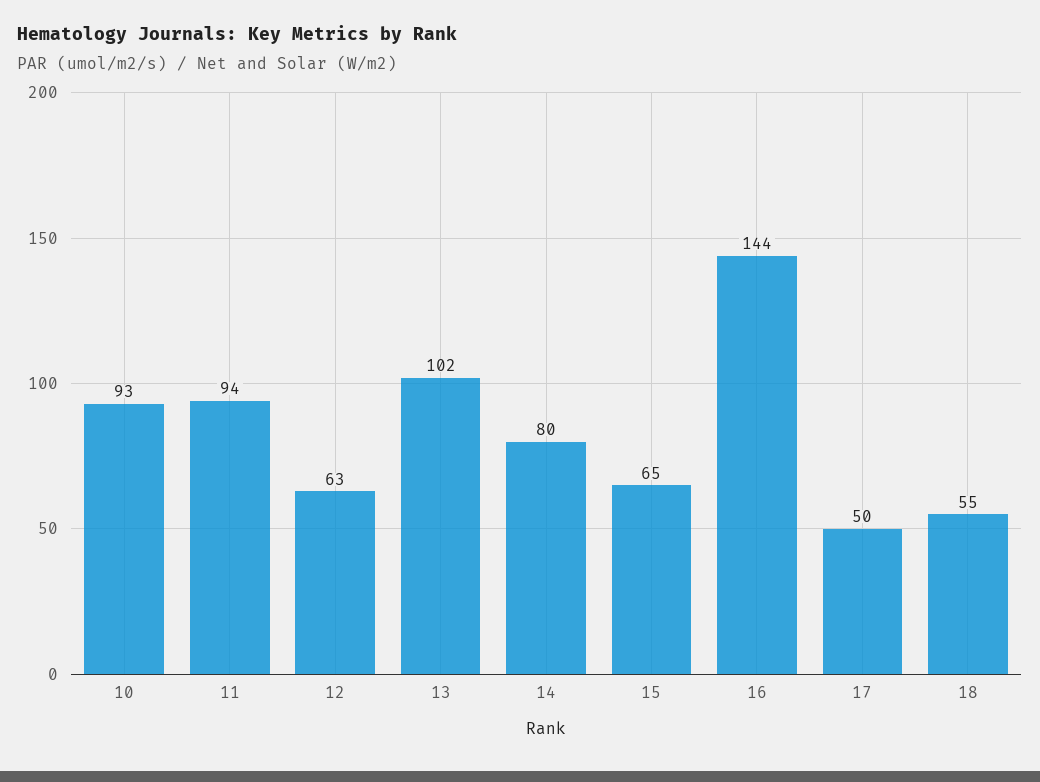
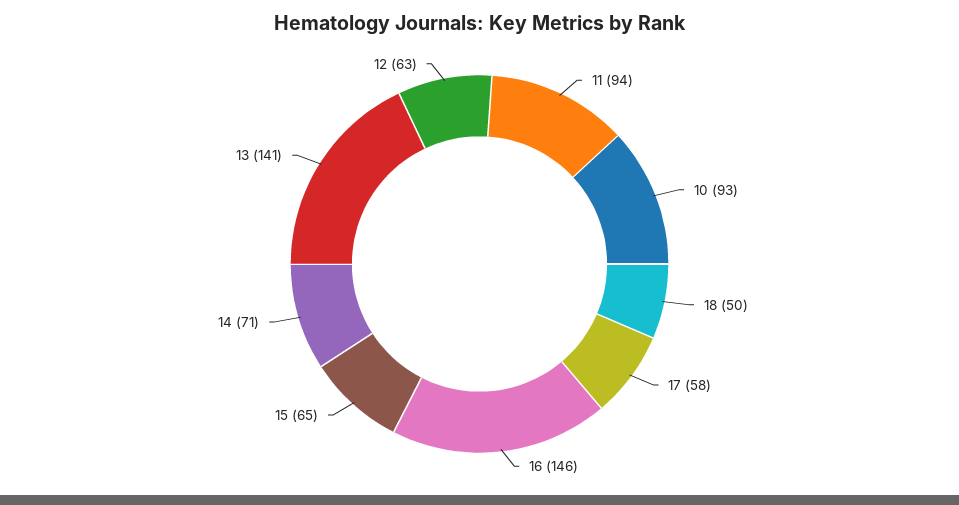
  {
    "10": 93,
    "11": 94,
    "12": 63,
-   "13": 102,
+   "13": 141,
-   "14": 80,
+   "14": 71,
    "15": 65,
-   "16": 144,
+   "16": 146,
-   "17": 50,
+   "17": 58,
-   "18": 55
+   "18": 50
  }

